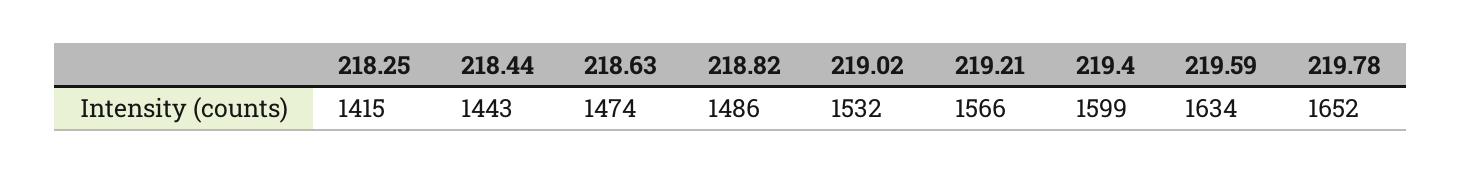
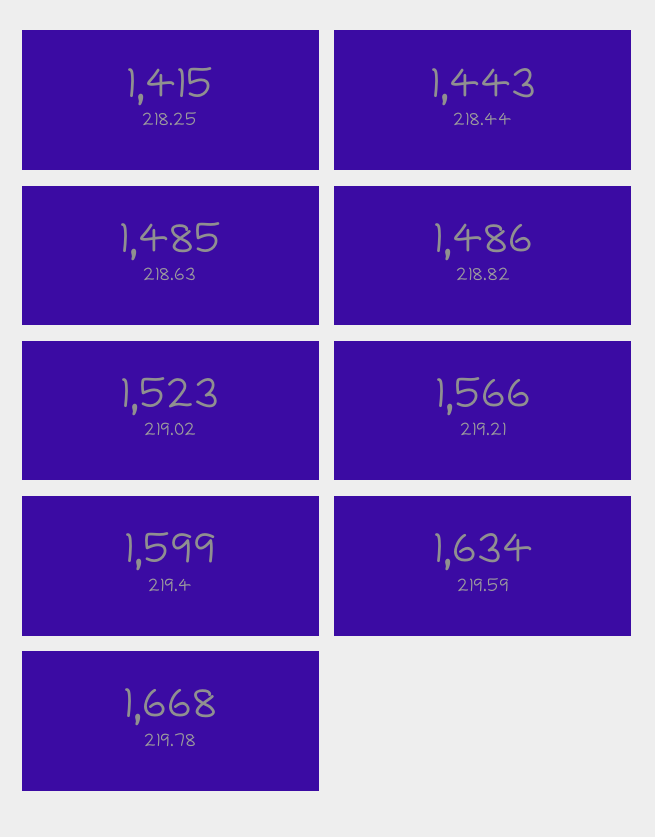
  {
    "218.25": 1415,
    "218.44": 1443,
-   "218.63": 1474,
+   "218.63": 1485,
    "218.82": 1486,
-   "219.02": 1532,
+   "219.02": 1523,
    "219.21": 1566,
    "219.4": 1599,
    "219.59": 1634,
-   "219.78": 1652
+   "219.78": 1668
  }

